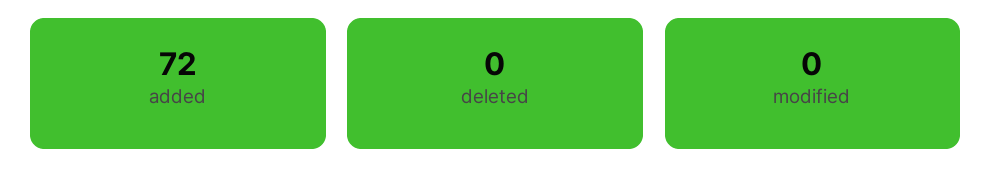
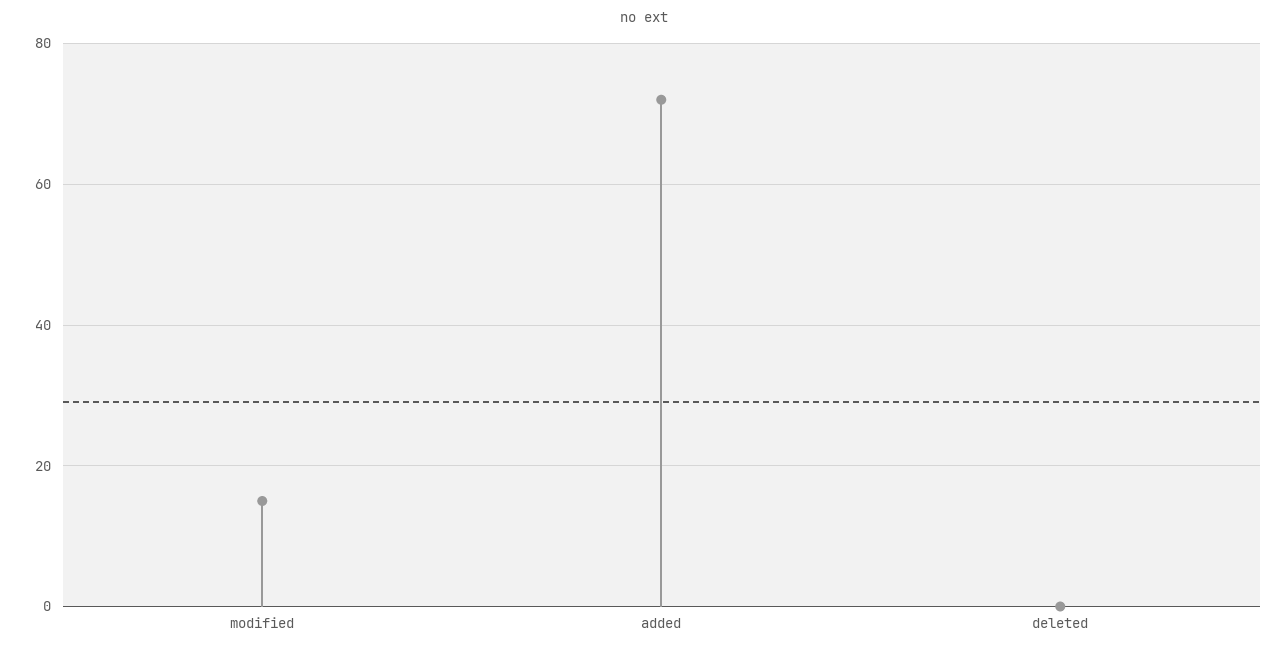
  {
    "added": 72,
    "deleted": 0,
-   "modified": 0
+   "modified": 15
  }

